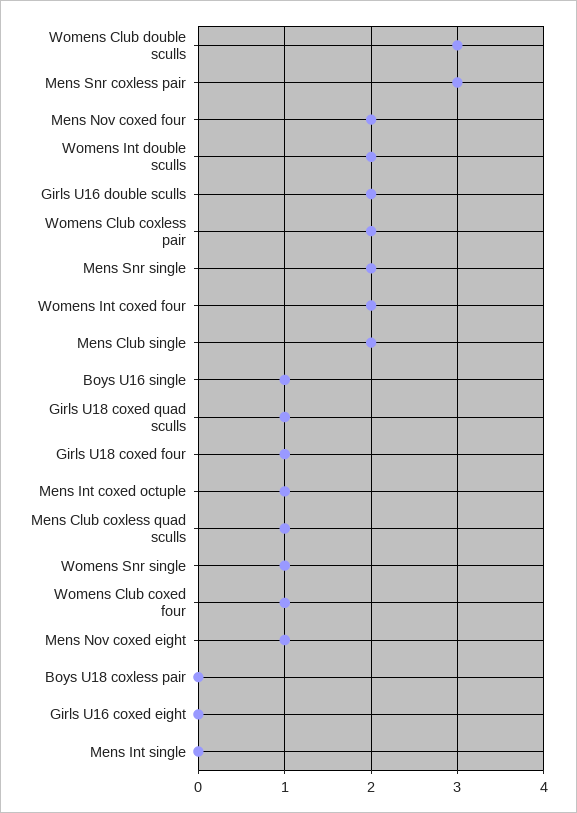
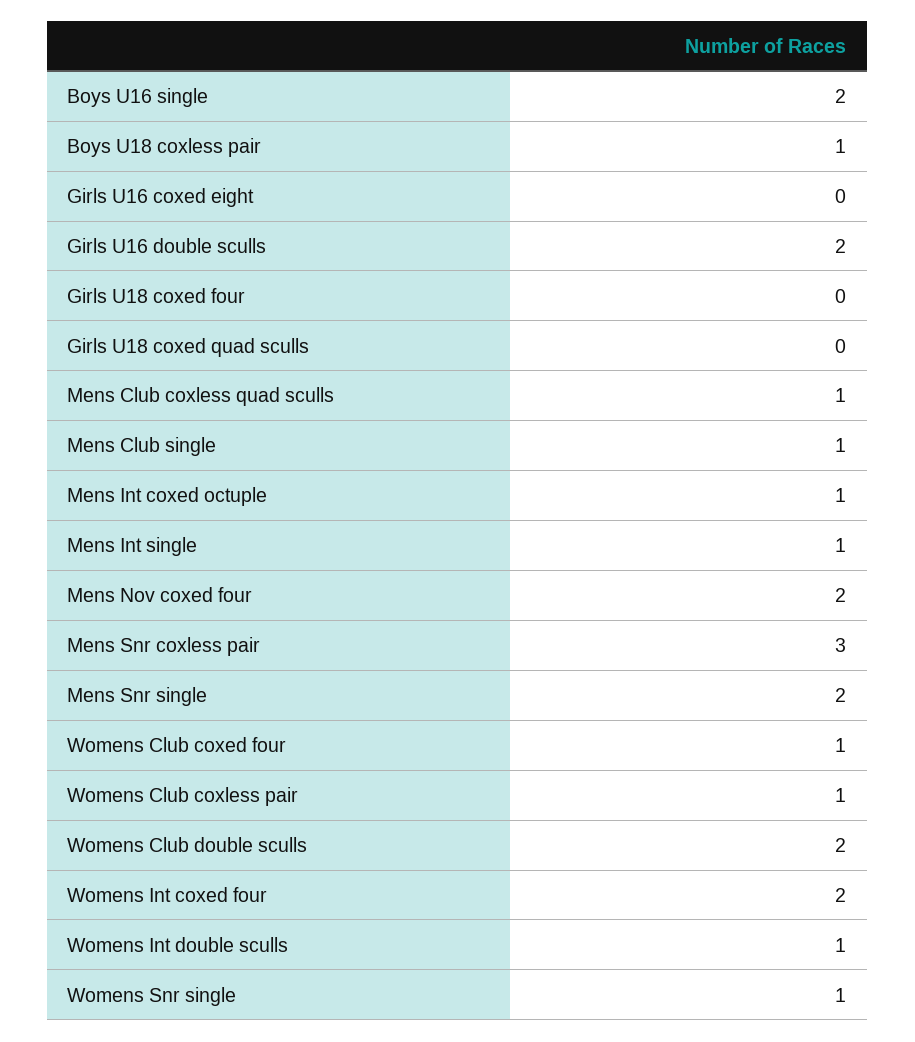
  {
-   "Womens Club double sculls": 3,
+   "Womens Club double sculls": 2,
    "Mens Snr coxless pair": 3,
    "Mens Nov coxed four": 2,
-   "Womens Int double sculls": 2,
+   "Womens Int double sculls": 1,
    "Girls U16 double sculls": 2,
-   "Womens Club coxless pair": 2,
+   "Womens Club coxless pair": 1,
    "Mens Snr single": 2,
    "Womens Int coxed four": 2,
-   "Mens Club single": 2,
+   "Mens Club single": 1,
-   "Boys U16 single": 1,
+   "Boys U16 single": 2,
-   "Girls U18 coxed quad sculls": 1,
+   "Girls U18 coxed quad sculls": 0,
-   "Girls U18 coxed four": 1,
+   "Girls U18 coxed four": 0,
    "Mens Int coxed octuple": 1,
    "Mens Club coxless quad sculls": 1,
    "Womens Snr single": 1,
    "Womens Club coxed four": 1,
-   "Mens Nov coxed eight": 1,
-   "Boys U18 coxless pair": 0,
+   "Boys U18 coxless pair": 1,
    "Girls U16 coxed eight": 0,
-   "Mens Int single": 0
+   "Mens Int single": 1
  }

